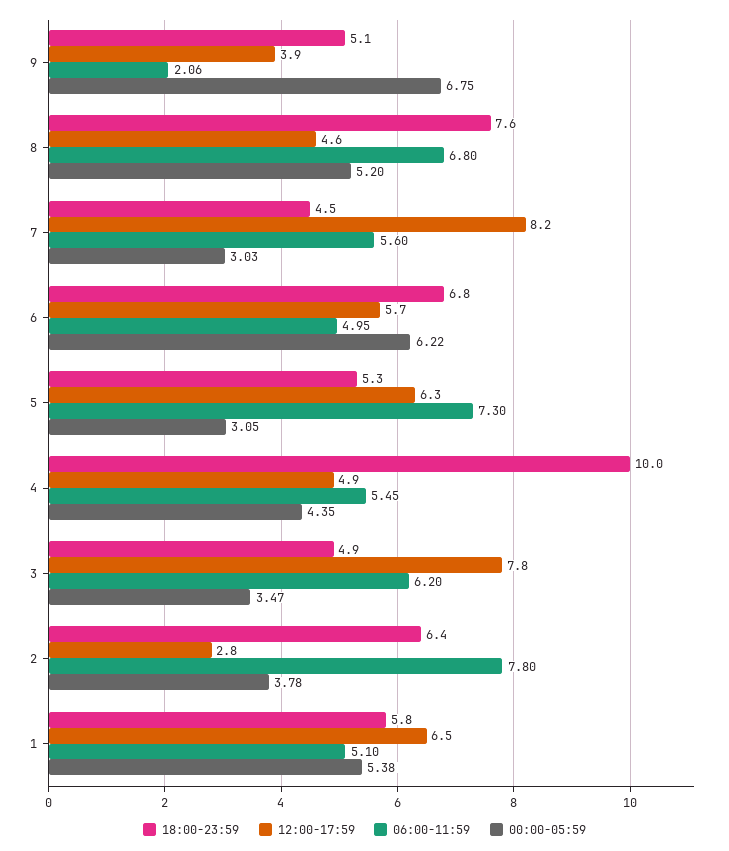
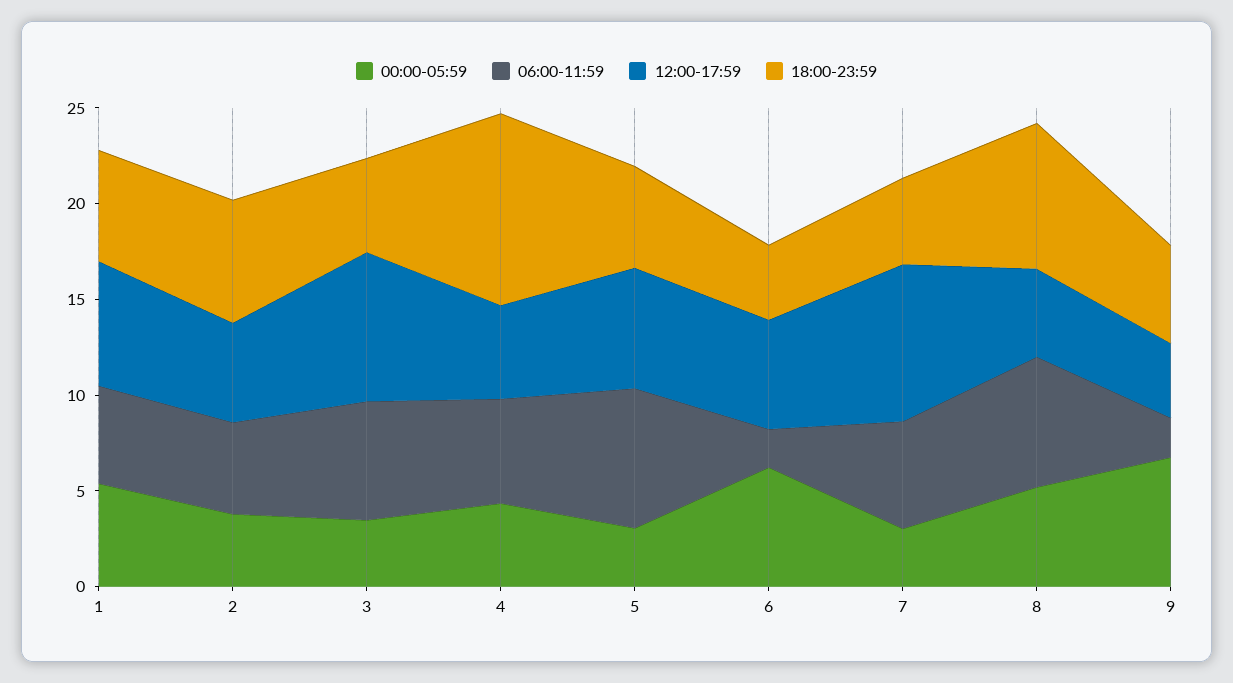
  {
    "18:00-23:59": {
      "9": 5.1,
      "8": 7.6,
      "7": 4.5,
-     "6": 6.8,
+     "6": 4,
      "5": 5.3,
      "4": 10,
      "3": 4.9,
      "2": 6.4,
      "1": 5.8
    },
    "12:00-17:59": {
      "9": 3.9,
      "8": 4.6,
      "7": 8.2,
      "6": 5.7,
      "5": 6.3,
      "4": 4.9,
      "3": 7.8,
-     "2": 2.8,
+     "2": 5,
      "1": 6.5
    },
    "06:00-11:59": {
      "9": 2.06,
      "8": 6.8,
      "7": 5.6,
-     "6": 4.95,
+     "6": 2,
      "5": 7.3,
      "4": 5.45,
      "3": 6.2,
-     "2": 7.8,
+     "2": 5,
      "1": 5.1
    },
    "00:00-05:59": {
      "9": 6.75,
      "8": 5.2,
      "7": 3.03,
      "6": 6.22,
      "5": 3.05,
      "4": 4.35,
      "3": 3.47,
      "2": 3.78,
      "1": 5.38
    }
  }

